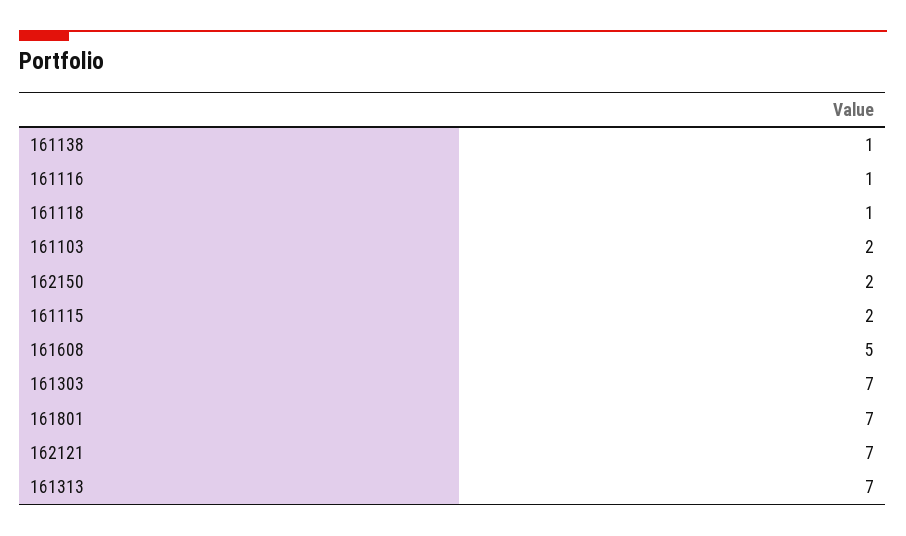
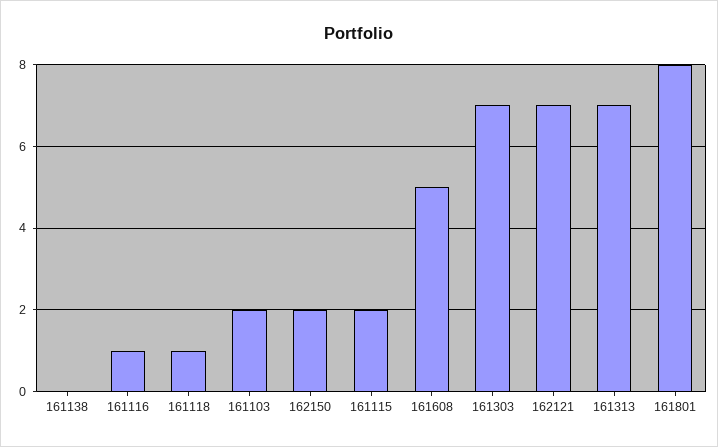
  {
-   "161138": 1,
+   "161138": 0,
    "161116": 1,
    "161118": 1,
    "161103": 2,
    "162150": 2,
    "161115": 2,
    "161608": 5,
    "161303": 7,
-   "161801": 7,
+   "161801": 8,
    "162121": 7,
    "161313": 7
  }

